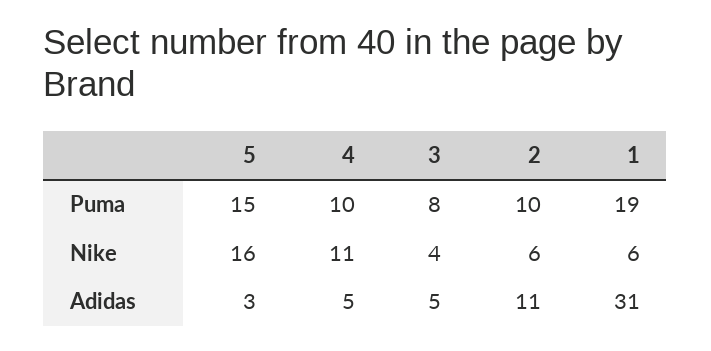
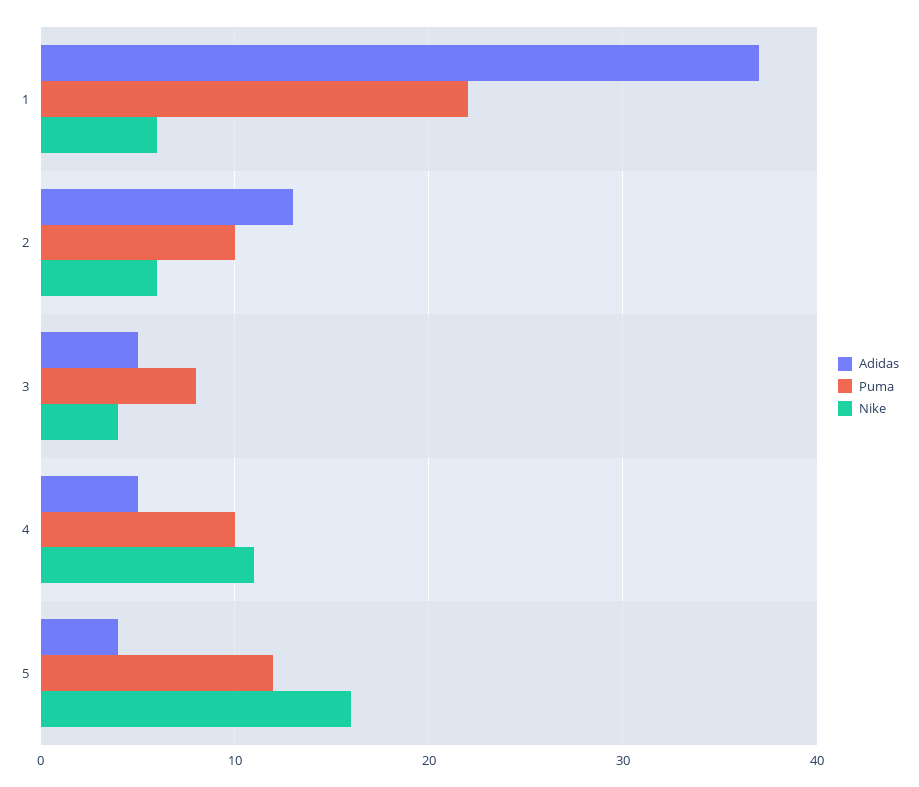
  {
    "Puma": {
-     "5": 15,
+     "5": 12,
      "4": 10,
      "3": 8,
      "2": 10,
-     "1": 19
+     "1": 22
    },
    "Nike": {
      "5": 16,
      "4": 11,
      "3": 4,
      "2": 6,
      "1": 6
    },
    "Adidas": {
-     "5": 3,
+     "5": 4,
      "4": 5,
      "3": 5,
-     "2": 11,
+     "2": 13,
-     "1": 31
+     "1": 37
    }
  }

